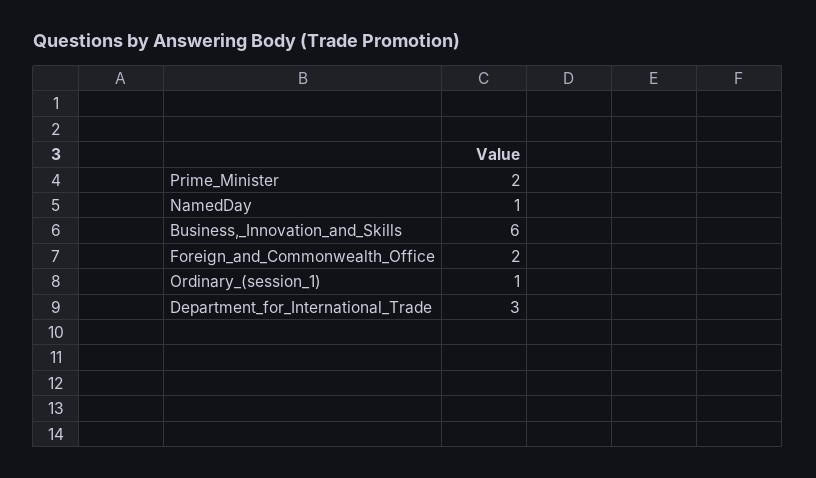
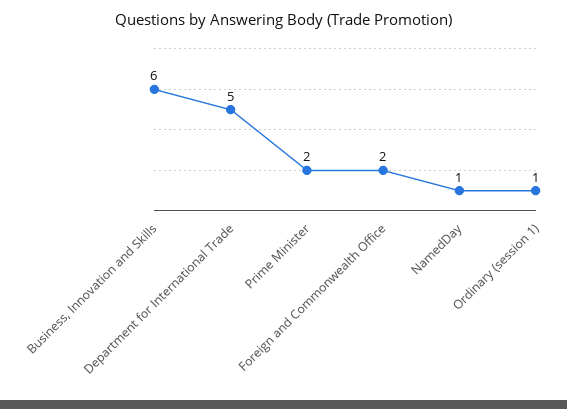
  {
    "Prime_Minister": 2,
    "NamedDay": 1,
    "Business,_Innovation_and_Skills": 6,
    "Foreign_and_Commonwealth_Office": 2,
    "Ordinary_(session_1)": 1,
-   "Department_for_International_Trade": 3
+   "Department_for_International_Trade": 5
  }

